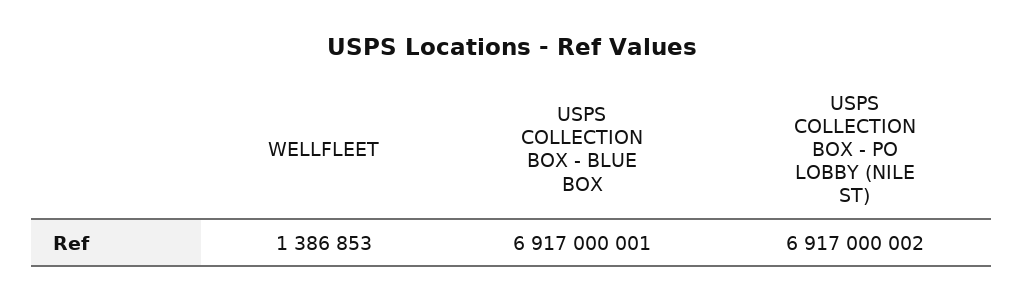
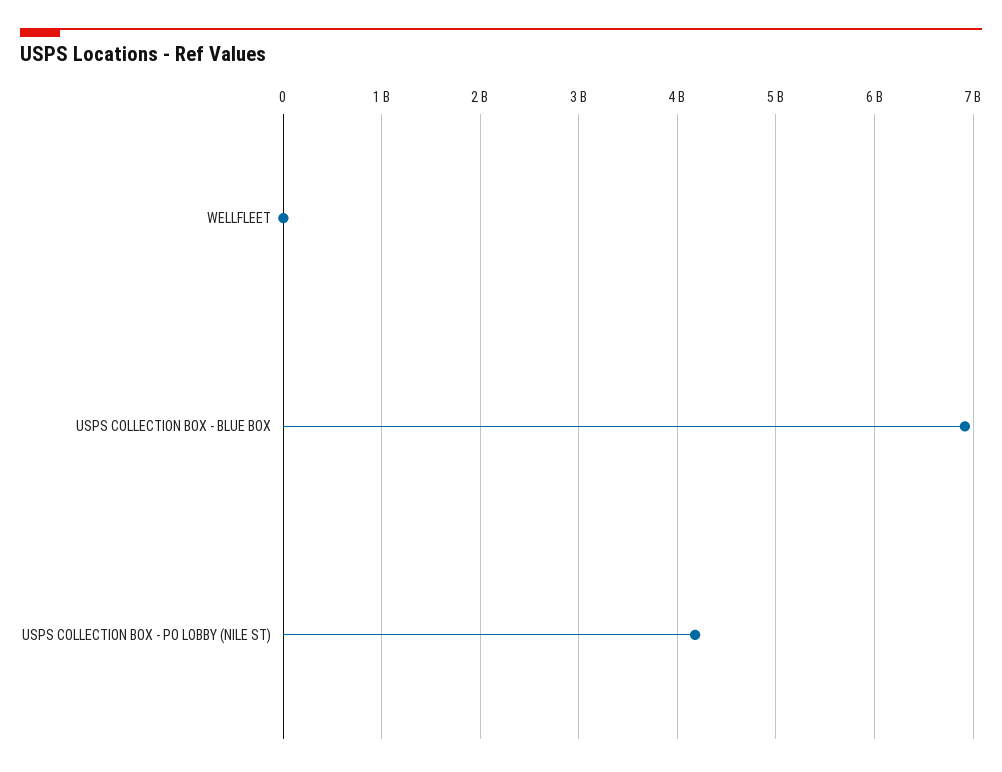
  {
    "WELLFLEET": 1386853,
    "USPS COLLECTION BOX - BLUE BOX": 6917000001,
-   "USPS COLLECTION BOX - PO LOBBY (NILE ST)": 6917000002
+   "USPS COLLECTION BOX - PO LOBBY (NILE ST)": 4200000000
  }

